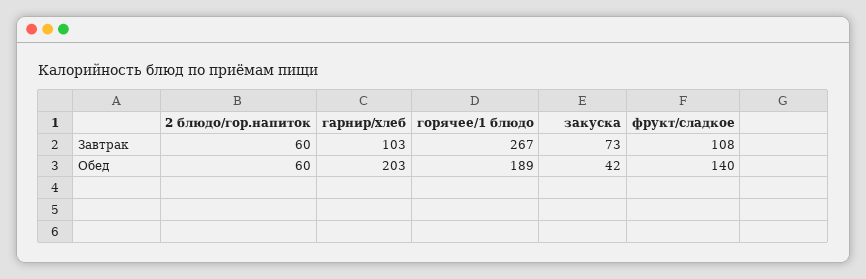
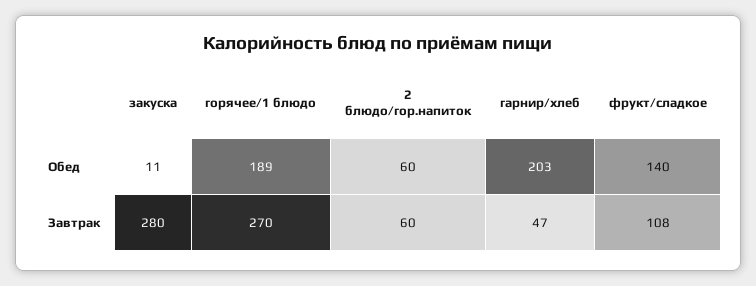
  {
    "2 блюдо/гор.напиток": {
      "Завтрак": 60,
      "Обед": 60
    },
    "гарнир/хлеб": {
-     "Завтрак": 103,
+     "Завтрак": 47,
      "Обед": 203
    },
    "горячее/1 блюдо": {
-     "Завтрак": 267,
+     "Завтрак": 270,
      "Обед": 189
    },
    "закуска": {
-     "Завтрак": 73,
+     "Завтрак": 280,
-     "Обед": 42
+     "Обед": 11
    },
    "фрукт/сладкое": {
      "Завтрак": 108,
      "Обед": 140
    }
  }

